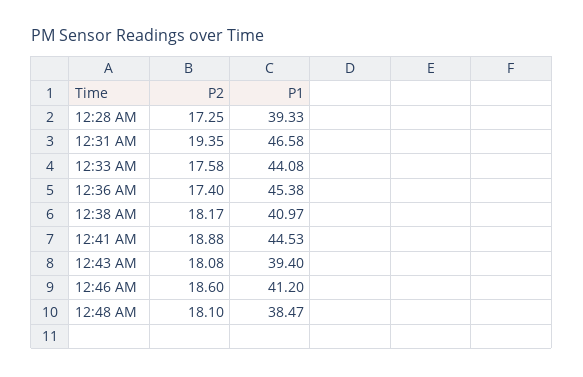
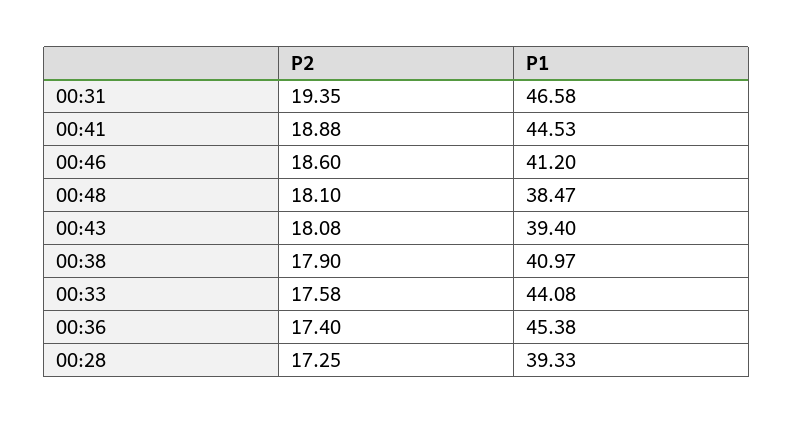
  {
    "P2": {
      "12:28 AM": 17.25,
      "12:31 AM": 19.35,
      "12:33 AM": 17.58,
      "12:36 AM": 17.4,
-     "12:38 AM": 18.17,
+     "12:38 AM": 17.9,
      "12:41 AM": 18.88,
      "12:43 AM": 18.08,
      "12:46 AM": 18.6,
      "12:48 AM": 18.1
    },
    "P1": {
      "12:28 AM": 39.33,
      "12:31 AM": 46.58,
      "12:33 AM": 44.08,
      "12:36 AM": 45.38,
      "12:38 AM": 40.97,
      "12:41 AM": 44.53,
      "12:43 AM": 39.4,
      "12:46 AM": 41.2,
      "12:48 AM": 38.47
    }
  }

